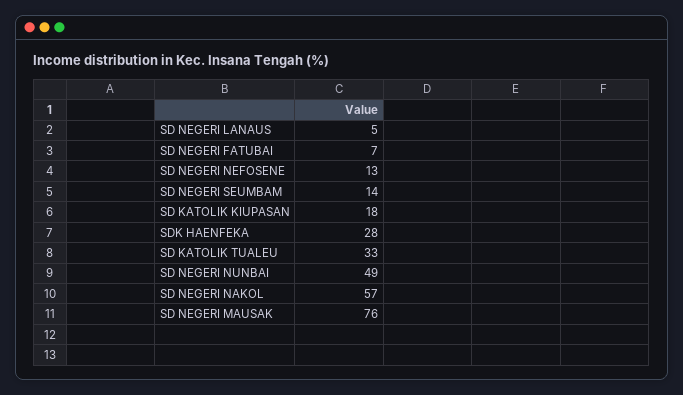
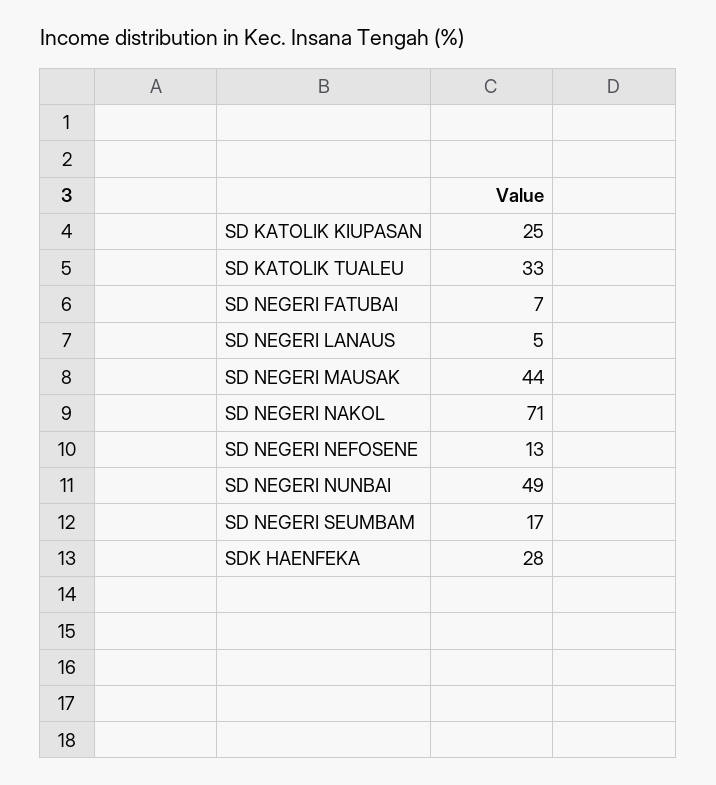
  {
    "SD NEGERI LANAUS": 5,
    "SD NEGERI FATUBAI": 7,
    "SD NEGERI NEFOSENE": 13,
-   "SD NEGERI SEUMBAM": 14,
+   "SD NEGERI SEUMBAM": 17,
-   "SD KATOLIK KIUPASAN": 18,
+   "SD KATOLIK KIUPASAN": 25,
    "SDK HAENFEKA": 28,
    "SD KATOLIK TUALEU": 33,
    "SD NEGERI NUNBAI": 49,
-   "SD NEGERI NAKOL": 57,
+   "SD NEGERI NAKOL": 71,
-   "SD NEGERI MAUSAK": 76
+   "SD NEGERI MAUSAK": 44
  }

